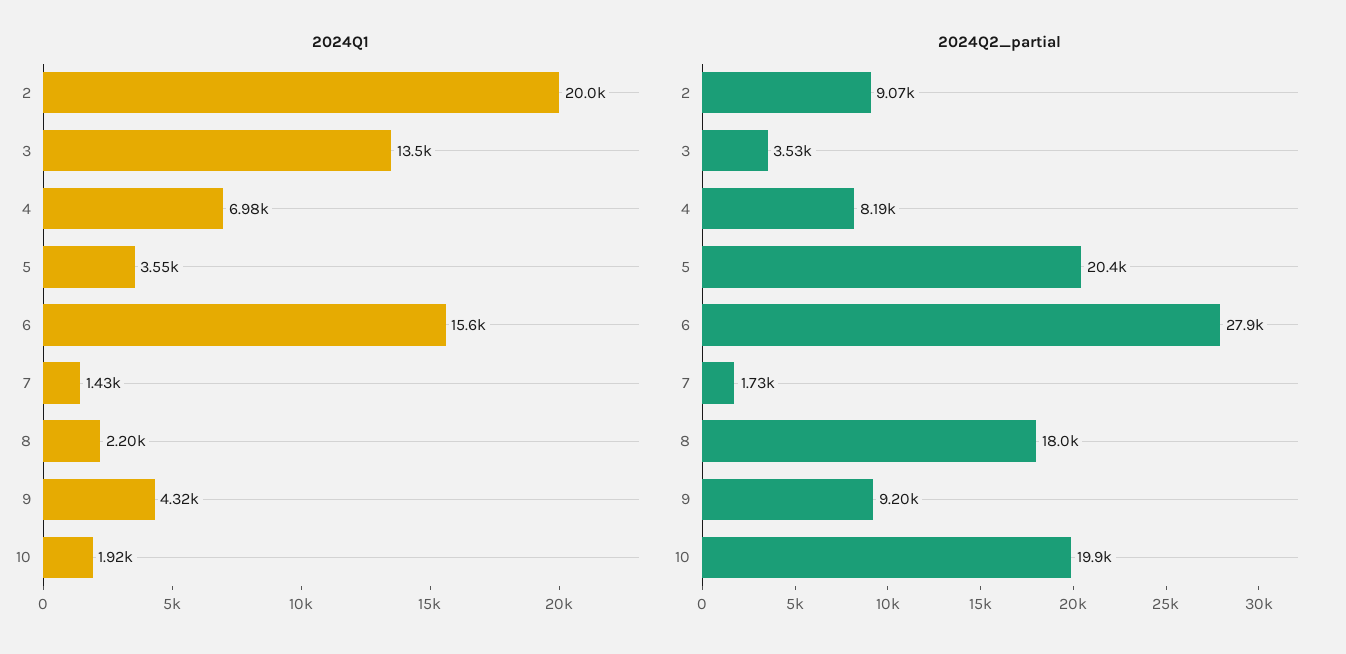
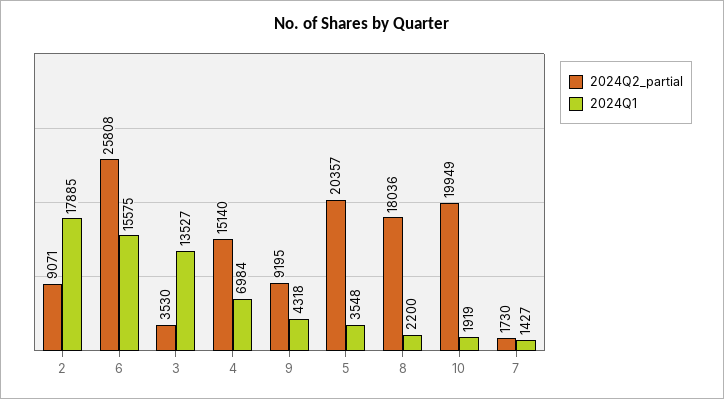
  {
    "2024Q1": {
-     "2": 20000,
+     "2": 17885,
      "3": 13527,
      "4": 6984,
      "5": 3548,
      "6": 15575,
      "7": 1427,
      "8": 2200,
      "9": 4318,
      "10": 1919
    },
    "2024Q2_partial": {
      "2": 9071,
      "3": 3530,
-     "4": 8190,
+     "4": 15140,
      "5": 20357,
-     "6": 27900,
+     "6": 25808,
      "7": 1730,
      "8": 18036,
      "9": 9195,
      "10": 19949
    }
  }

